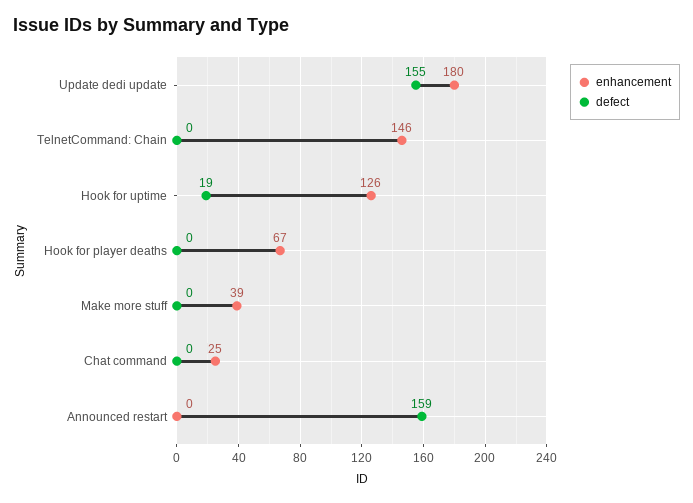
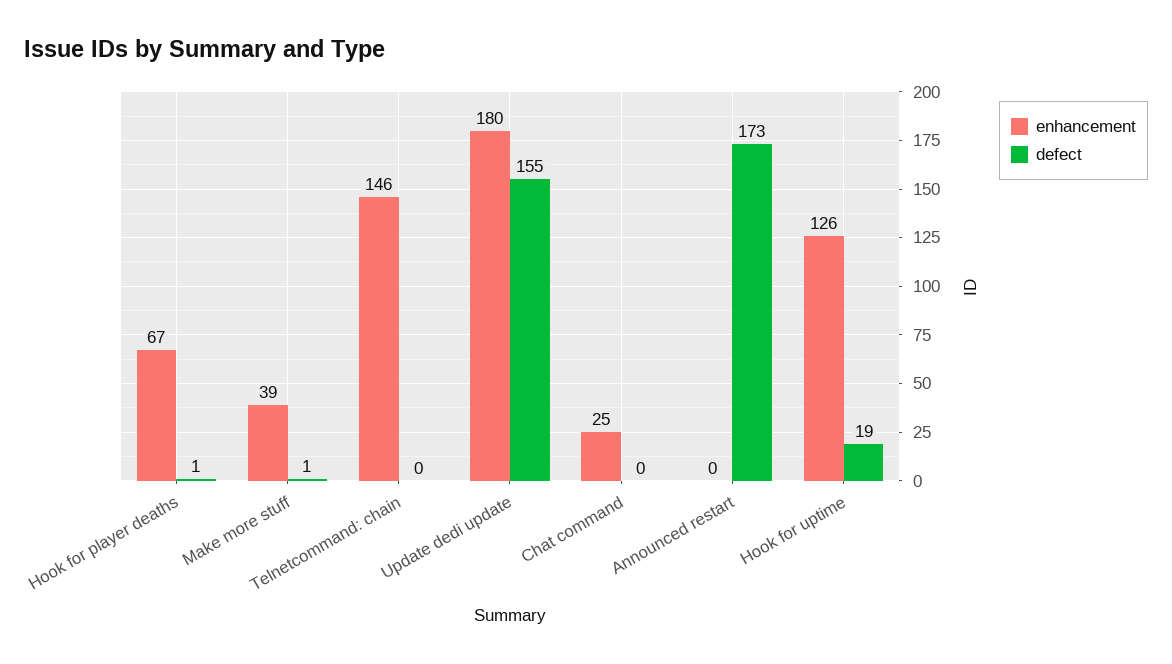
  {
    "enhancement": {
      "Update dedi update": 180,
      "TelnetCommand: Chain": 146,
      "Hook for uptime": 126,
      "Hook for player deaths": 67,
      "Make more stuff": 39,
      "Chat command": 25,
      "Announced restart": 0
    },
    "defect": {
      "Update dedi update": 155,
      "TelnetCommand: Chain": 0,
      "Hook for uptime": 19,
-     "Hook for player deaths": 0,
+     "Hook for player deaths": 1,
-     "Make more stuff": 0,
+     "Make more stuff": 1,
      "Chat command": 0,
-     "Announced restart": 159
+     "Announced restart": 173
    }
  }

